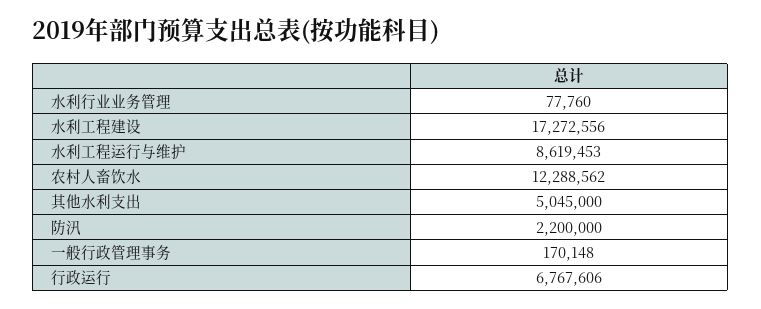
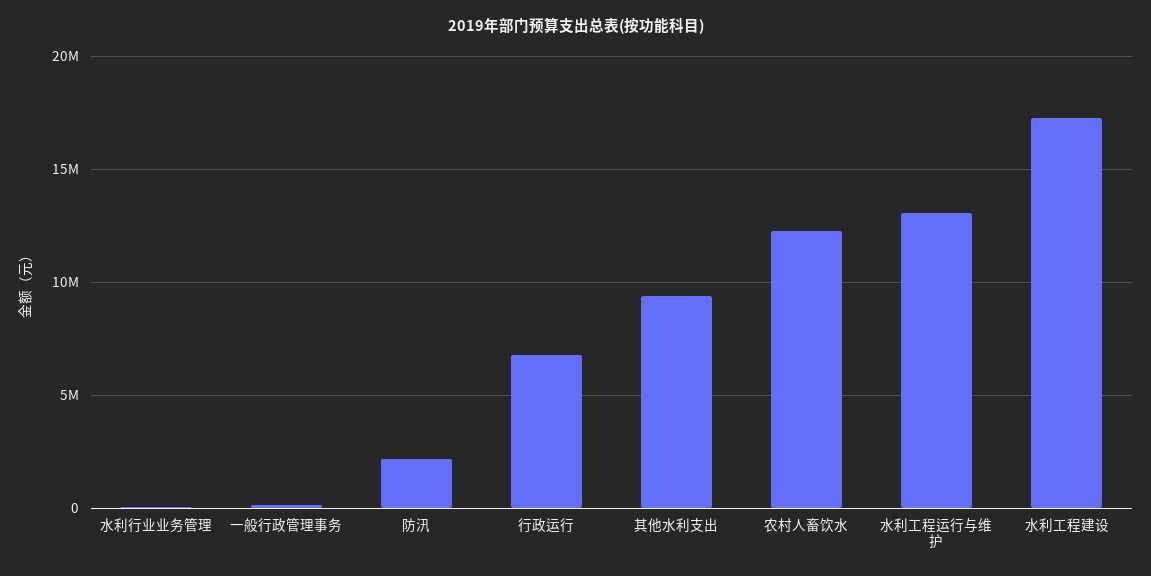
  {
    "水利行业业务管理": 77760,
    "水利工程建设": 17272556,
-   "水利工程运行与维护": 8619453,
+   "水利工程运行与维护": 13000000,
    "农村人畜饮水": 12288562,
-   "其他水利支出": 5045000,
+   "其他水利支出": 9500000,
    "防汛": 2200000,
    "一般行政管理事务": 170148,
    "行政运行": 6767606
  }

